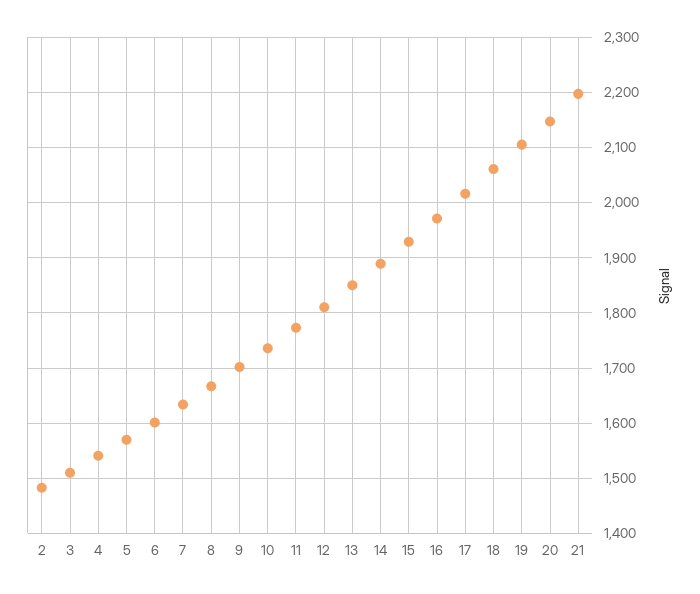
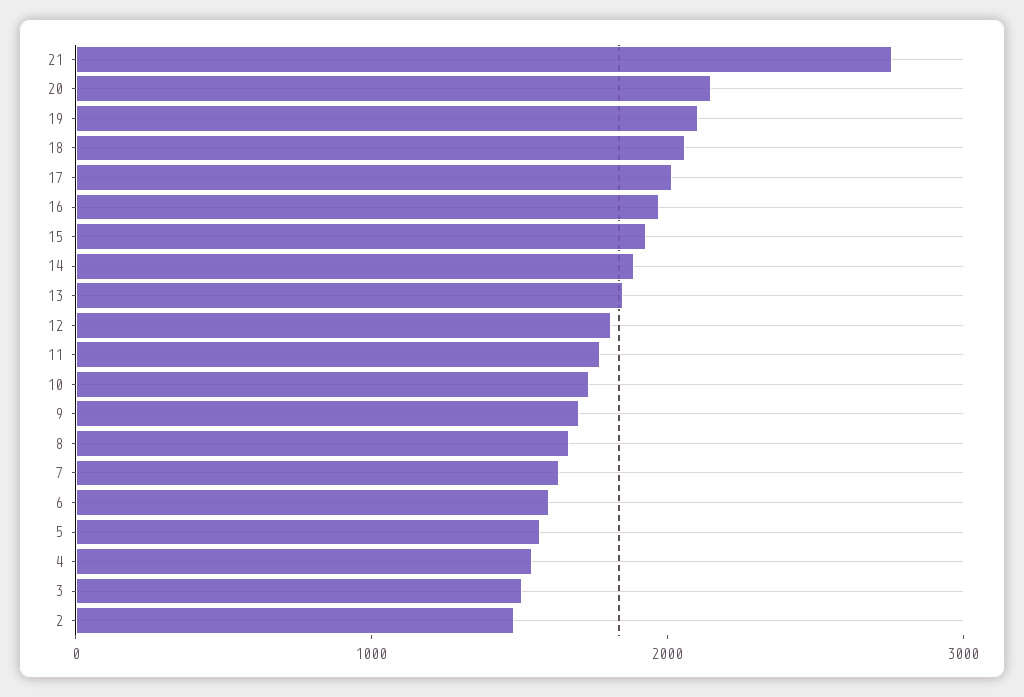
  {
    "2": 1480,
    "3": 1520,
    "4": 1540,
    "5": 1580,
    "6": 1600,
    "7": 1640,
    "8": 1660,
    "9": 1700,
    "10": 1740,
    "11": 1780,
    "12": 1820,
    "13": 1860,
    "14": 1880,
    "15": 1920,
    "16": 1980,
    "17": 2020,
    "18": 2060,
    "19": 2100,
    "20": 2140,
-   "21": 2200
+   "21": 2800
  }

